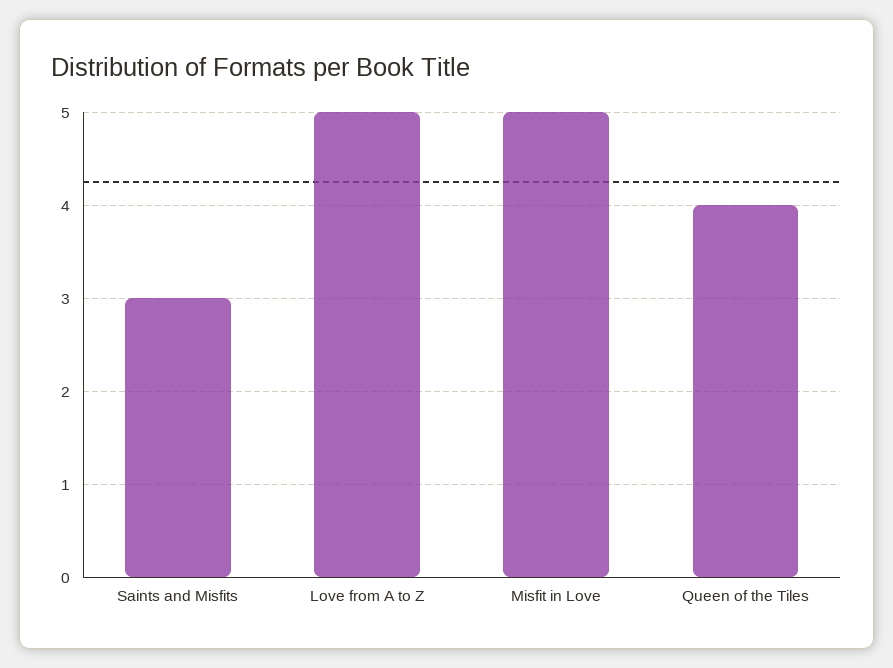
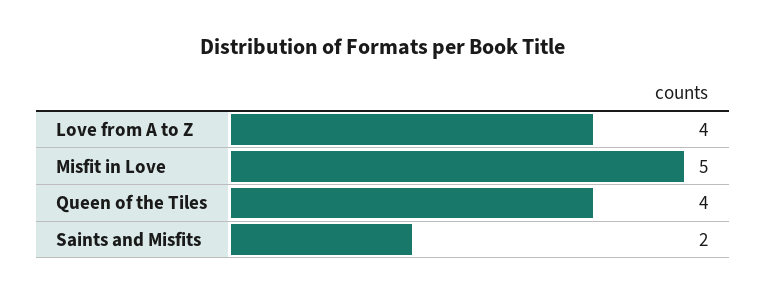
  {
-   "Saints and Misfits": 3,
+   "Saints and Misfits": 2,
-   "Love from A to Z": 5,
+   "Love from A to Z": 4,
    "Misfit in Love": 5,
    "Queen of the Tiles": 4
  }

